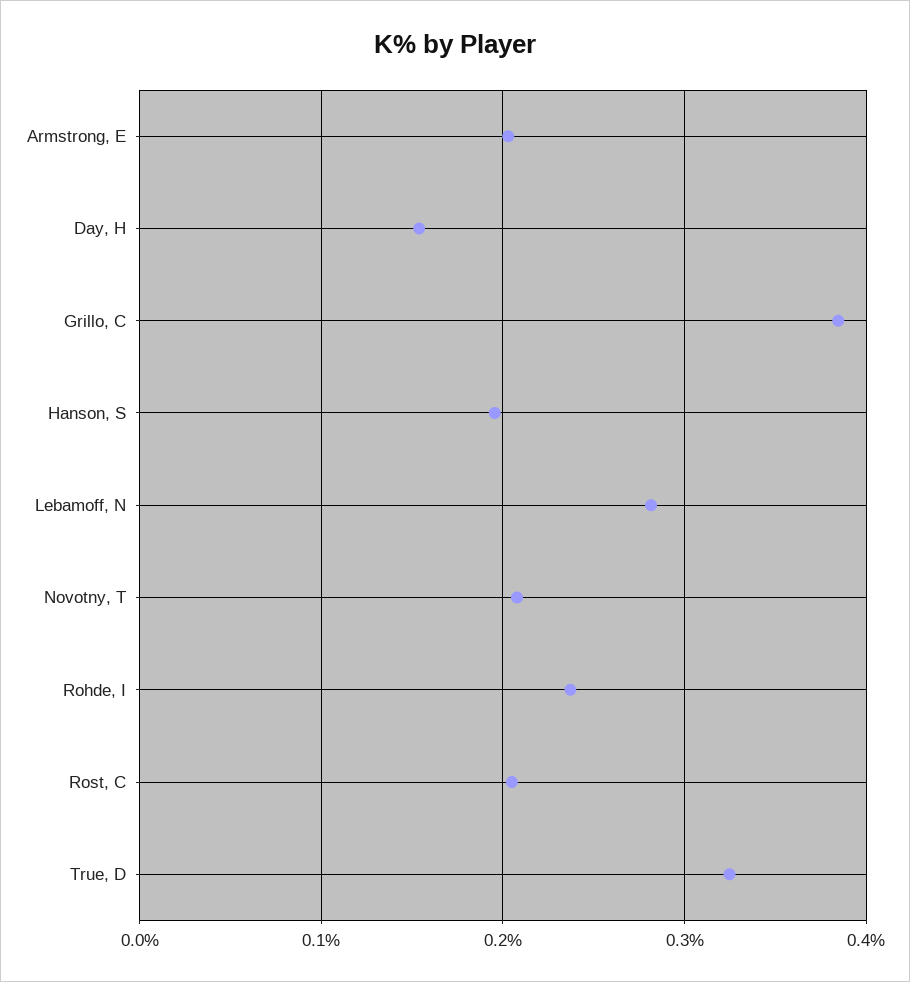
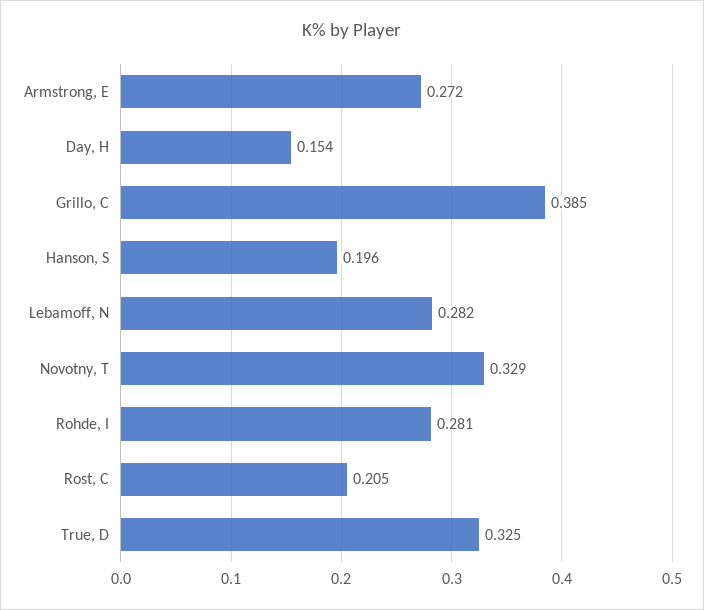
  {
-   "Armstrong, E": 0.2,
+   "Armstrong, E": 0.272,
    "Day, H": 0.154,
    "Grillo, C": 0.385,
    "Hanson, S": 0.196,
    "Lebamoff, N": 0.282,
-   "Novotny, T": 0.21,
+   "Novotny, T": 0.329,
-   "Rohde, I": 0.24,
+   "Rohde, I": 0.281,
    "Rost, C": 0.205,
    "True, D": 0.325
  }

